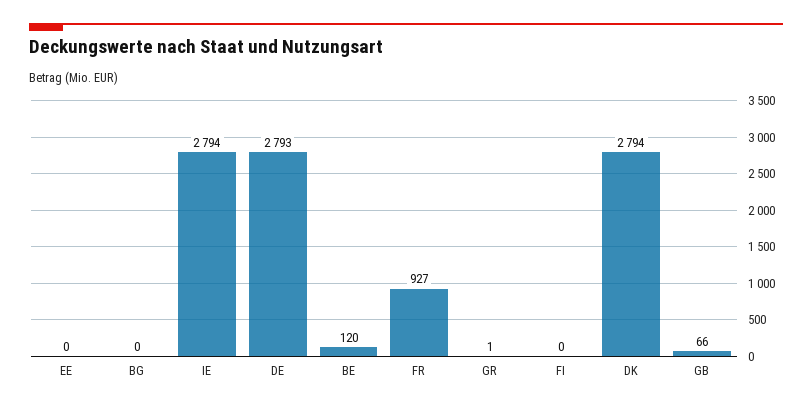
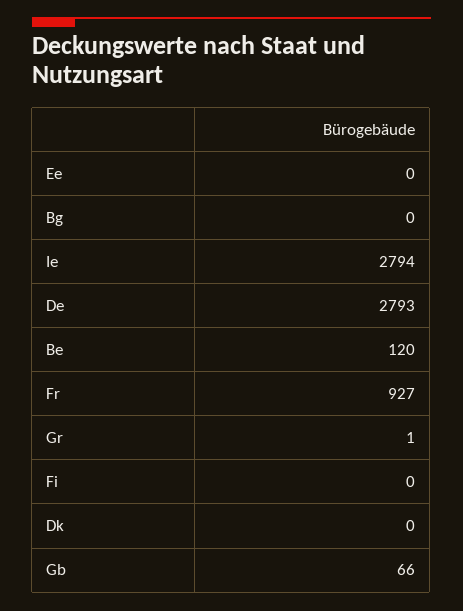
  {
    "EE": 0,
    "BG": 0,
    "IE": 2794,
    "DE": 2793,
    "BE": 120,
    "FR": 927,
    "GR": 1,
    "FI": 0,
-   "DK": 2794,
+   "DK": 0,
    "GB": 66
  }

